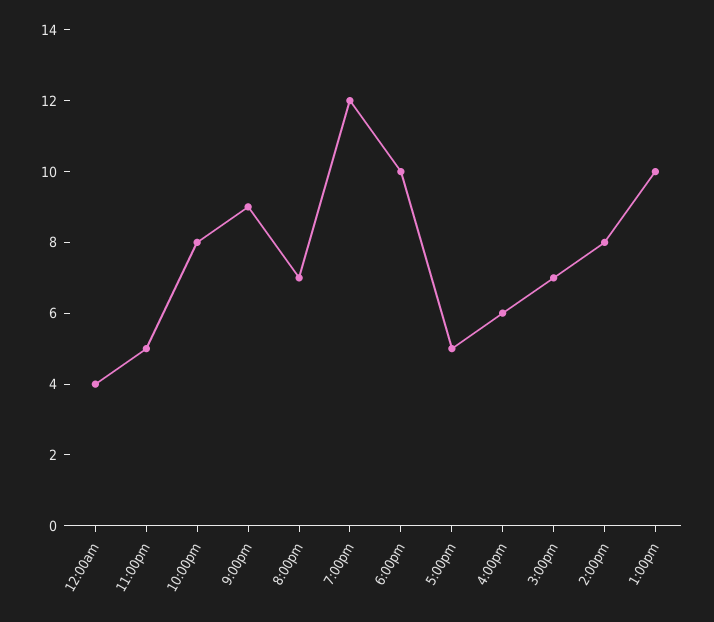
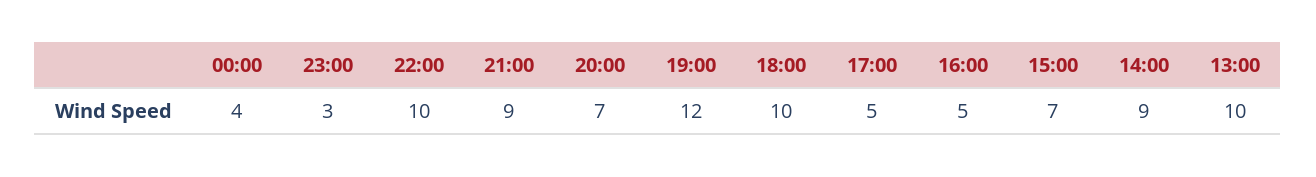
  {
    "12:00am": 4,
-   "11:00pm": 5,
+   "11:00pm": 3,
-   "10:00pm": 8,
+   "10:00pm": 10,
    "9:00pm": 9,
    "8:00pm": 7,
    "7:00pm": 12,
    "6:00pm": 10,
    "5:00pm": 5,
-   "4:00pm": 6,
+   "4:00pm": 5,
    "3:00pm": 7,
-   "2:00pm": 8,
+   "2:00pm": 9,
    "1:00pm": 10
  }

